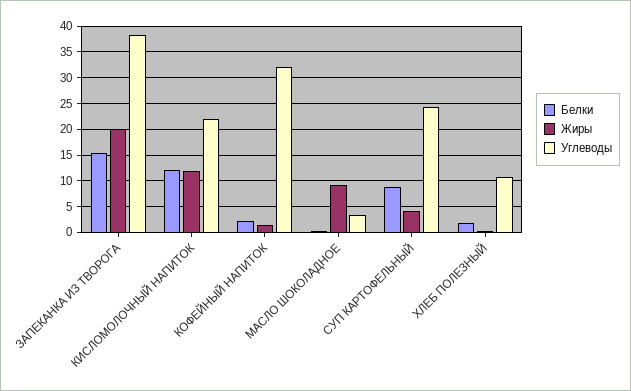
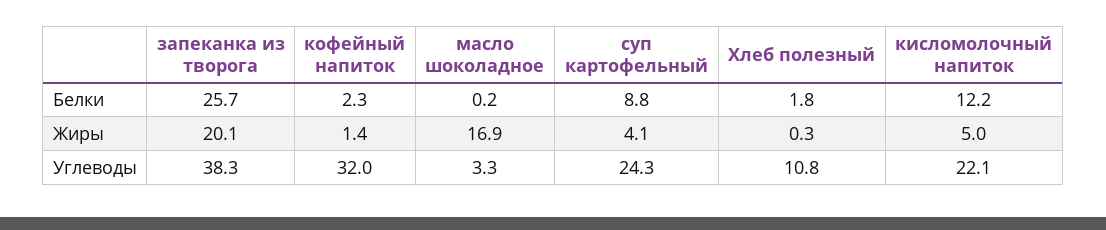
  {
    "Белки": {
-     "ЗАПЕКАНКА ИЗ ТВОРОГА": 15,
+     "ЗАПЕКАНКА ИЗ ТВОРОГА": 25.7,
      "КИСЛОМОЛОЧНЫЙ НАПИТОК": 12.2,
      "КОФЕЙНЫЙ НАПИТОК": 2.3,
      "МАСЛО ШОКОЛАДНОЕ": 0.2,
      "СУП КАРТОФЕЛЬНЫЙ": 8.8,
      "ХЛЕБ ПОЛЕЗНЫЙ": 1.8
    },
    "Жиры": {
      "ЗАПЕКАНКА ИЗ ТВОРОГА": 20.1,
-     "КИСЛОМОЛОЧНЫЙ НАПИТОК": 12.5,
+     "КИСЛОМОЛОЧНЫЙ НАПИТОК": 5,
      "КОФЕЙНЫЙ НАПИТОК": 1.4,
-     "МАСЛО ШОКОЛАДНОЕ": 10,
+     "МАСЛО ШОКОЛАДНОЕ": 16.9,
      "СУП КАРТОФЕЛЬНЫЙ": 4.1,
      "ХЛЕБ ПОЛЕЗНЫЙ": 0.3
    },
    "Углеводы": {
      "ЗАПЕКАНКА ИЗ ТВОРОГА": 38.3,
      "КИСЛОМОЛОЧНЫЙ НАПИТОК": 22.1,
      "КОФЕЙНЫЙ НАПИТОК": 32,
      "МАСЛО ШОКОЛАДНОЕ": 3.3,
      "СУП КАРТОФЕЛЬНЫЙ": 24.3,
      "ХЛЕБ ПОЛЕЗНЫЙ": 10.8
    }
  }

